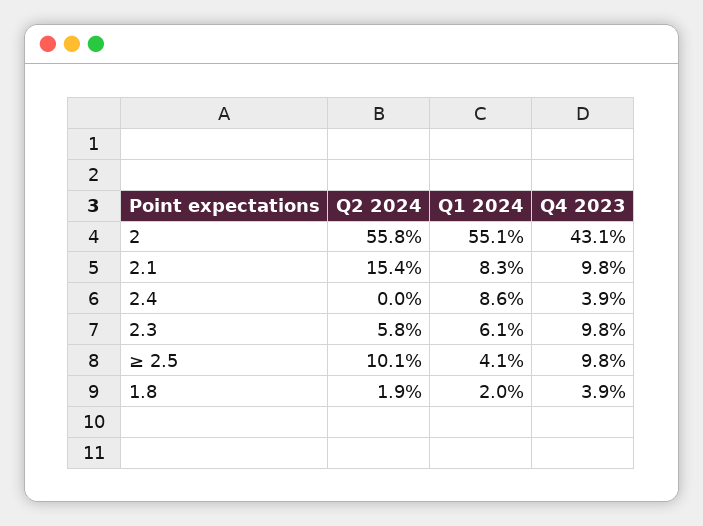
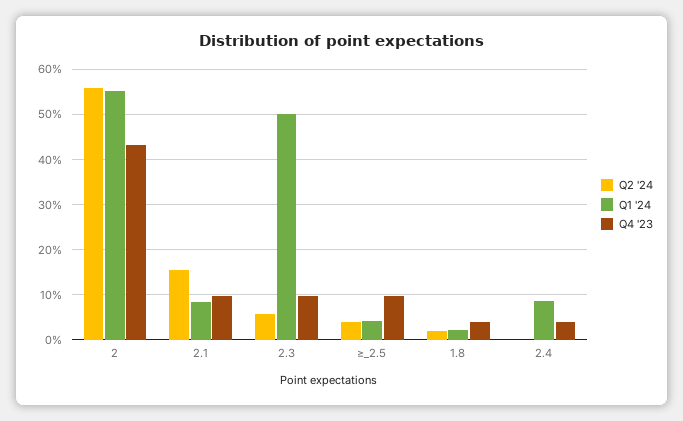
  {
    "Q2 2024": {
      "2": 55.8,
      "2.1": 15.4,
      "2.4": 0,
      "2.3": 5.8,
-     "≥ 2.5": 10.1,
+     "≥ 2.5": 4,
      "1.8": 1.9
    },
    "Q1 2024": {
      "2": 55.1,
      "2.1": 8.3,
      "2.4": 8.6,
-     "2.3": 6.1,
+     "2.3": 50,
      "≥ 2.5": 4.1,
      "1.8": 2
    },
    "Q4 2023": {
      "2": 43.1,
      "2.1": 9.8,
      "2.4": 3.9,
      "2.3": 9.8,
      "≥ 2.5": 9.8,
      "1.8": 3.9
    }
  }

